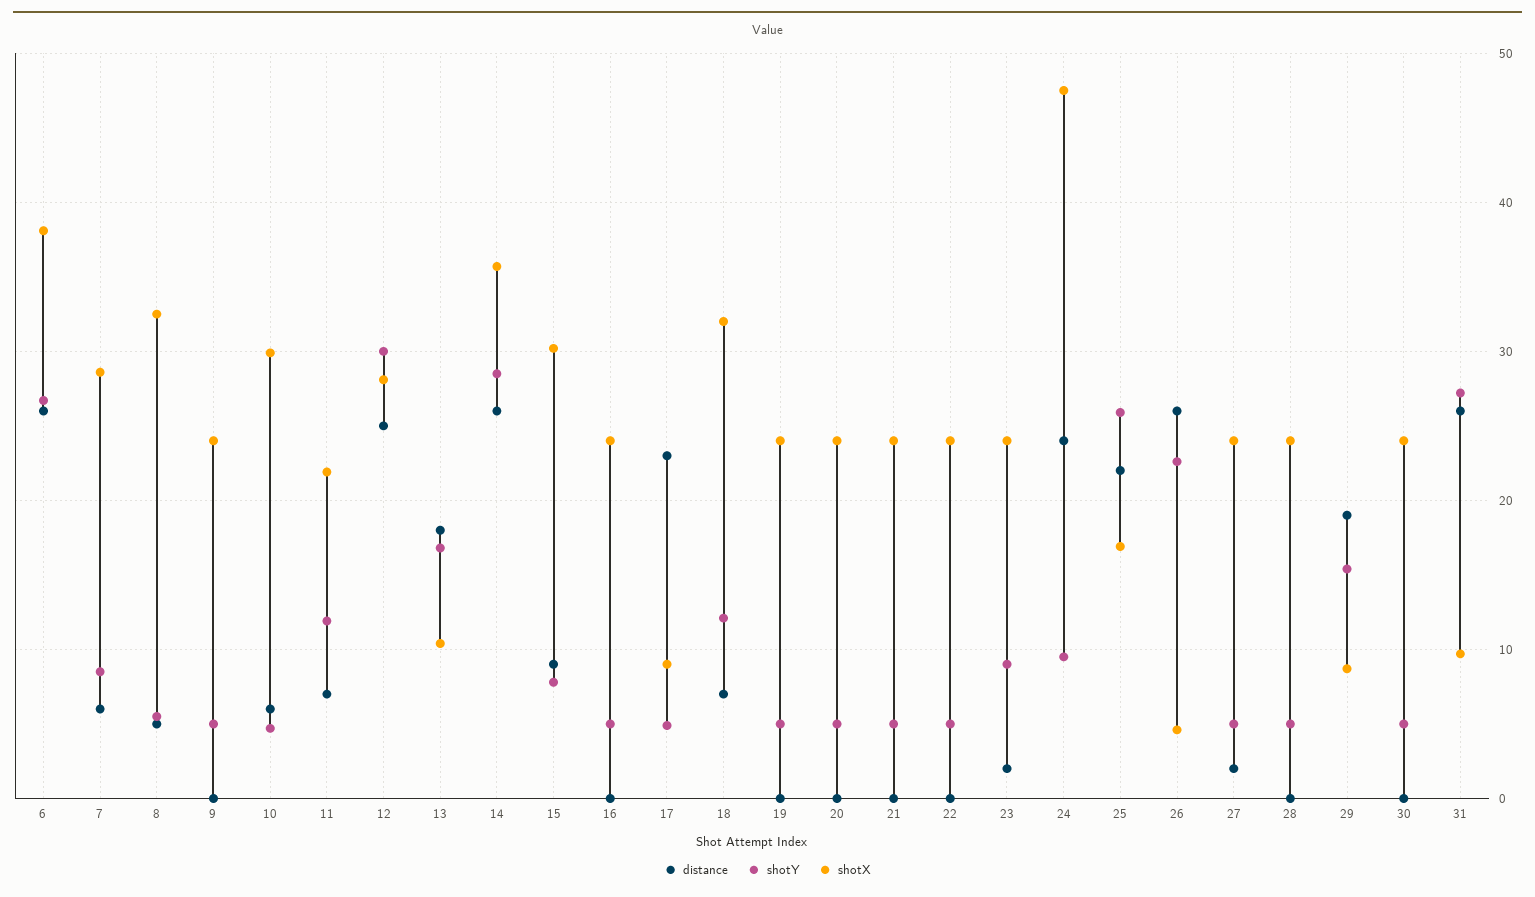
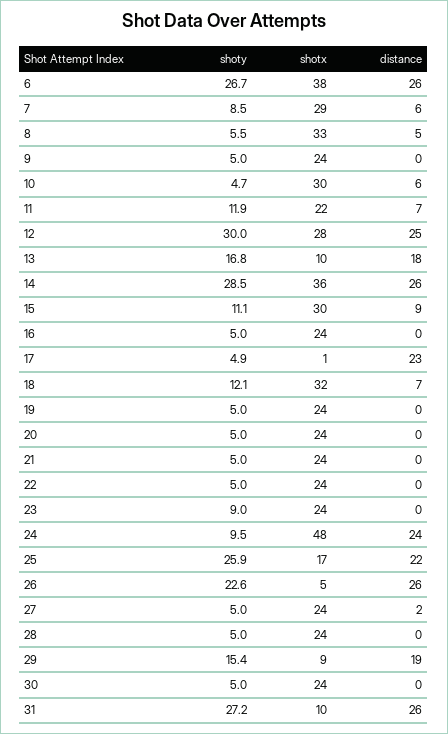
  {
    "distance": {
      "6": 26,
      "7": 6,
      "8": 5,
      "9": 0,
      "10": 6,
      "11": 7,
      "12": 25,
      "13": 18,
      "14": 26,
      "15": 9,
      "16": 0,
      "17": 23,
      "18": 7,
      "19": 0,
      "20": 0,
      "21": 0,
      "22": 0,
-     "23": 2,
+     "23": 0,
      "24": 24,
      "25": 22,
      "26": 26,
      "27": 2,
      "28": 0,
      "29": 19,
      "30": 0,
      "31": 26
    },
    "shotY": {
      "6": 26.7,
      "7": 8.5,
      "8": 5.5,
      "9": 5,
      "10": 4.7,
      "11": 11.9,
      "12": 30,
      "13": 16.8,
      "14": 28.5,
-     "15": 8,
+     "15": 11.1,
      "16": 5,
      "17": 4.9,
      "18": 12.1,
      "19": 5,
      "20": 5,
      "21": 5,
      "22": 5,
      "23": 9,
      "24": 9.5,
      "25": 25.9,
      "26": 22.6,
      "27": 5,
      "28": 5,
      "29": 15.4,
      "30": 5,
      "31": 27.2
    },
    "shotX": {
      "6": 38,
      "7": 29,
      "8": 33,
      "9": 24,
      "10": 30,
      "11": 22,
      "12": 28,
      "13": 10,
      "14": 36,
      "15": 30,
      "16": 24,
-     "17": 9,
+     "17": 1,
      "18": 32,
      "19": 24,
      "20": 24,
      "21": 24,
      "22": 24,
      "23": 24,
      "24": 48,
      "25": 17,
      "26": 5,
      "27": 24,
      "28": 24,
      "29": 9,
      "30": 24,
      "31": 10
    }
  }

